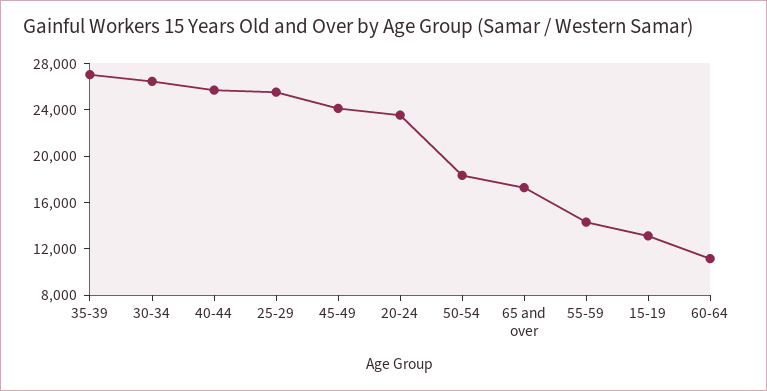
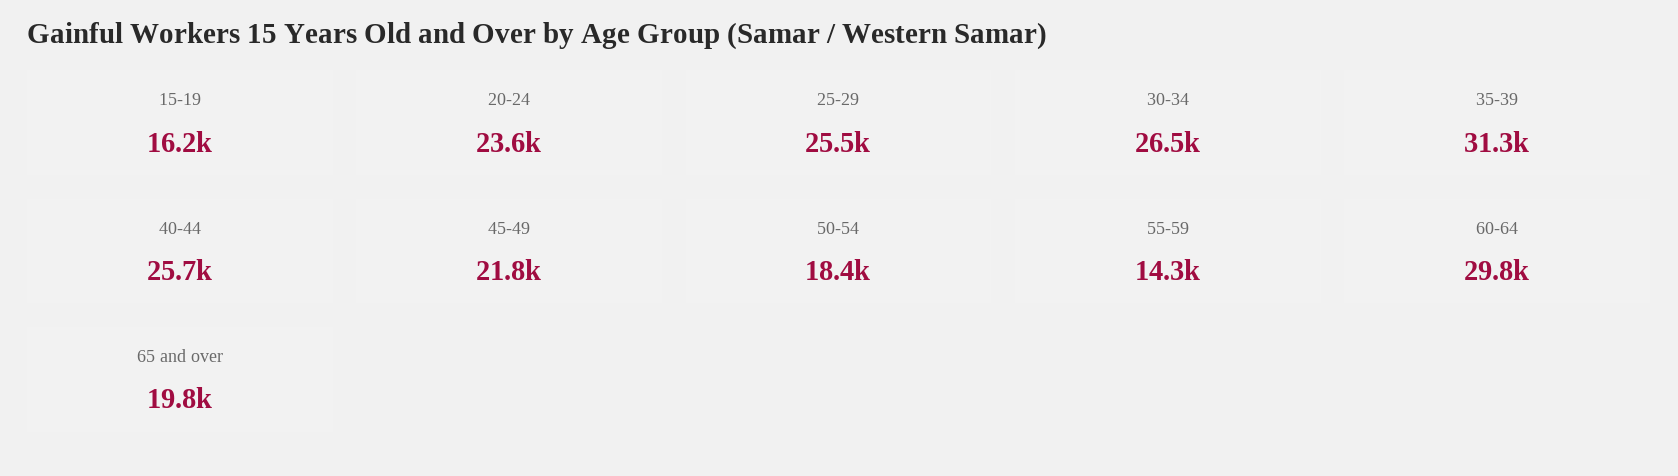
  {
-   "35-39": 27000,
+   "35-39": 31300,
    "30-34": 26500,
    "40-44": 25700,
    "25-29": 25500,
-   "45-49": 24000,
+   "45-49": 21800,
    "20-24": 23600,
    "50-54": 18400,
-   "65 and over": 17000,
+   "65 and over": 19800,
    "55-59": 14300,
-   "15-19": 13000,
+   "15-19": 16200,
-   "60-64": 11000
+   "60-64": 29800
  }

